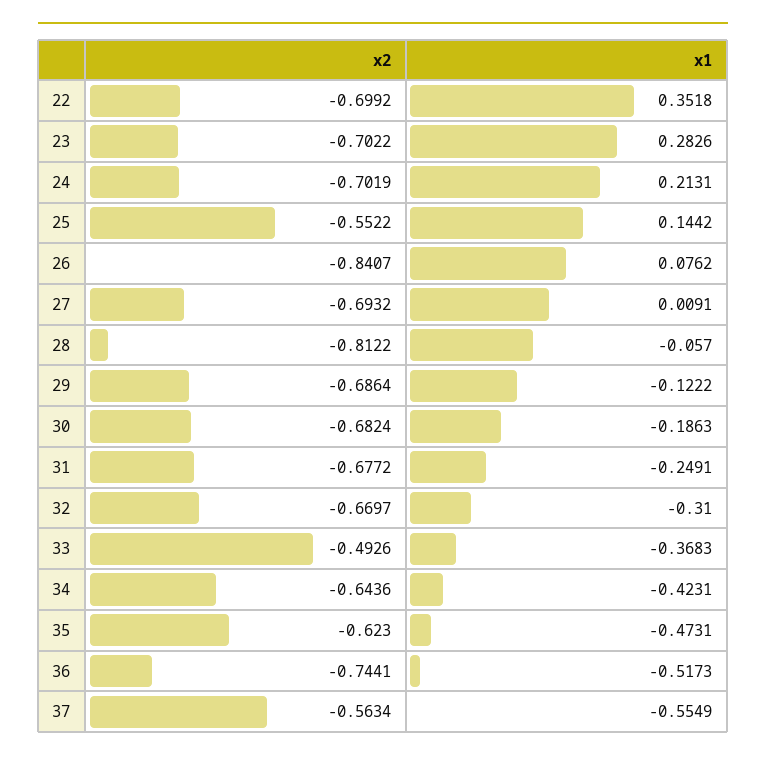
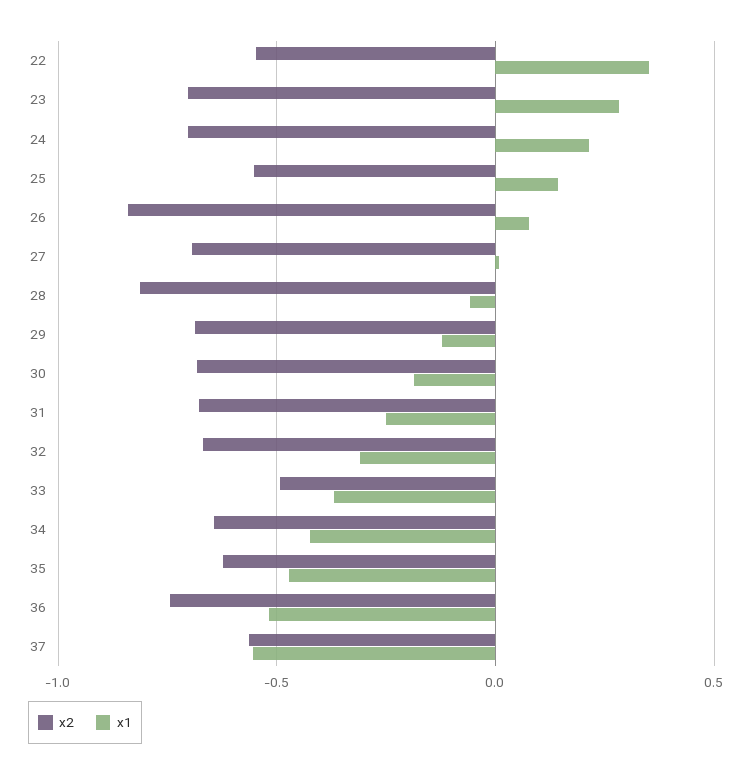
  {
    "x2": {
-     "22": -0.6992,
+     "22": -0.55,
      "23": -0.7022,
      "24": -0.7019,
      "25": -0.5522,
      "26": -0.8407,
      "27": -0.6932,
      "28": -0.8122,
      "29": -0.6864,
      "30": -0.6824,
      "31": -0.6772,
      "32": -0.6697,
      "33": -0.4926,
      "34": -0.6436,
      "35": -0.623,
      "36": -0.7441,
      "37": -0.5634
    },
    "x1": {
      "22": 0.3518,
      "23": 0.2826,
      "24": 0.2131,
      "25": 0.1442,
      "26": 0.0762,
      "27": 0.0091,
      "28": -0.057,
      "29": -0.1222,
      "30": -0.1863,
      "31": -0.2491,
      "32": -0.31,
      "33": -0.3683,
      "34": -0.4231,
      "35": -0.4731,
      "36": -0.5173,
      "37": -0.5549
    }
  }

